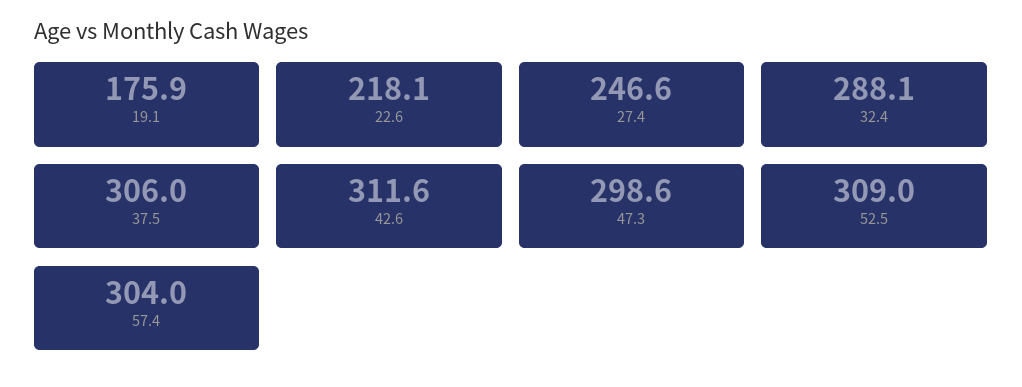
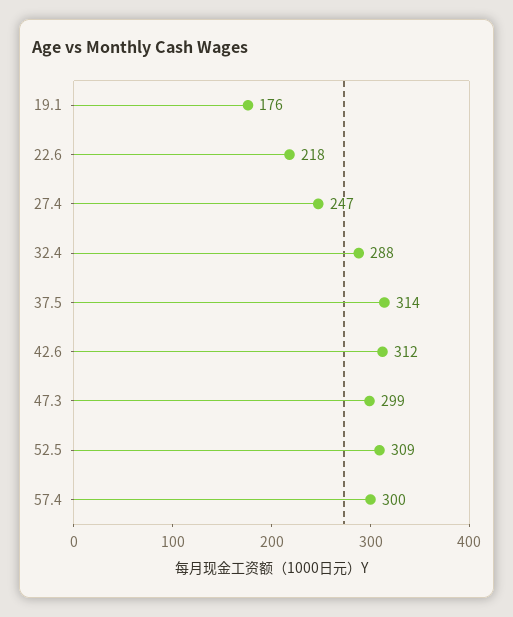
  {
    "19.1": 175.9,
    "22.6": 218.1,
    "27.4": 246.6,
    "32.4": 288.1,
-   "37.5": 306,
+   "37.5": 314,
    "42.6": 311.6,
    "47.3": 298.6,
    "52.5": 309,
-   "57.4": 304
+   "57.4": 300
  }

